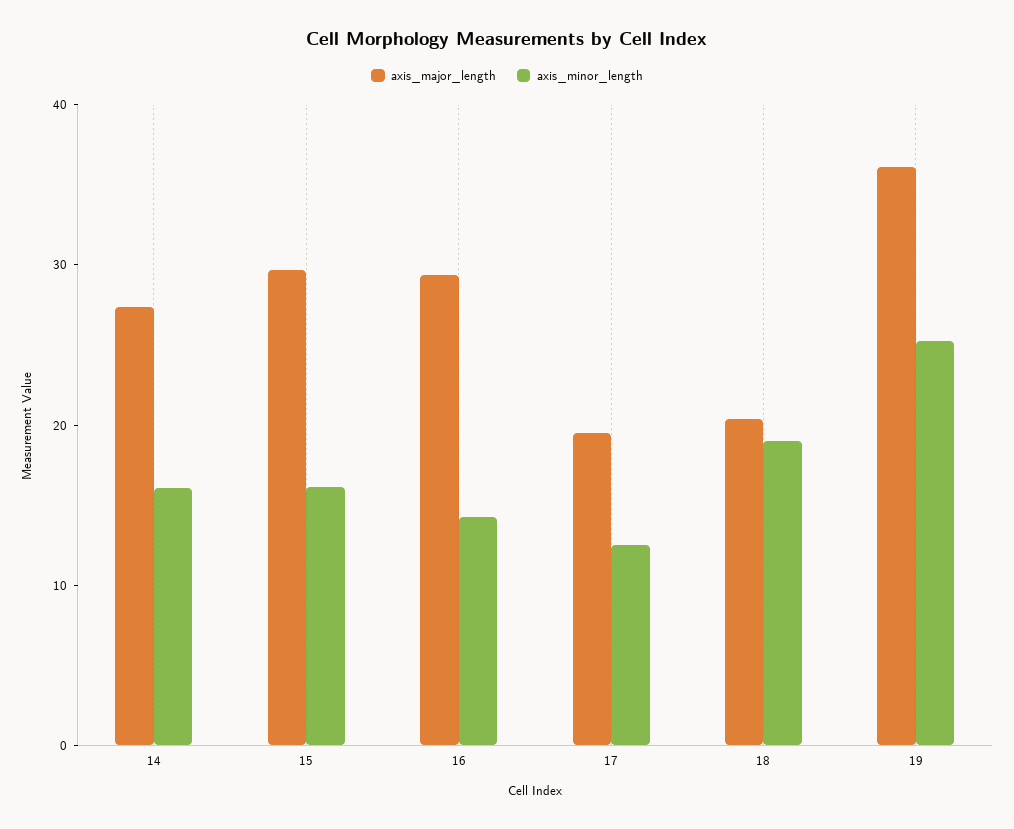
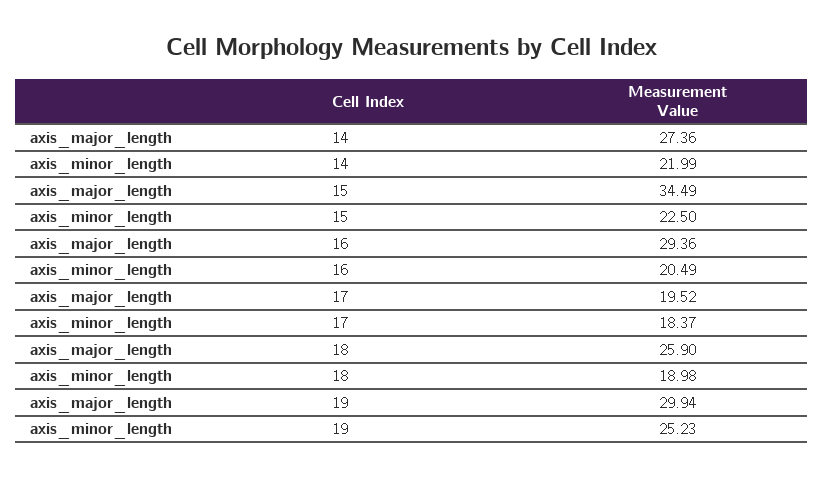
  {
    "axis_major_length": {
      "14": 27.36,
-     "15": 30,
+     "15": 34.49,
      "16": 29.36,
      "17": 19.52,
-     "18": 20,
+     "18": 25.9,
-     "19": 36
+     "19": 29.94
    },
    "axis_minor_length": {
-     "14": 16,
+     "14": 21.99,
-     "15": 16,
+     "15": 22.5,
-     "16": 14,
+     "16": 20.49,
-     "17": 12,
+     "17": 18.37,
      "18": 18.98,
      "19": 25.23
    }
  }

